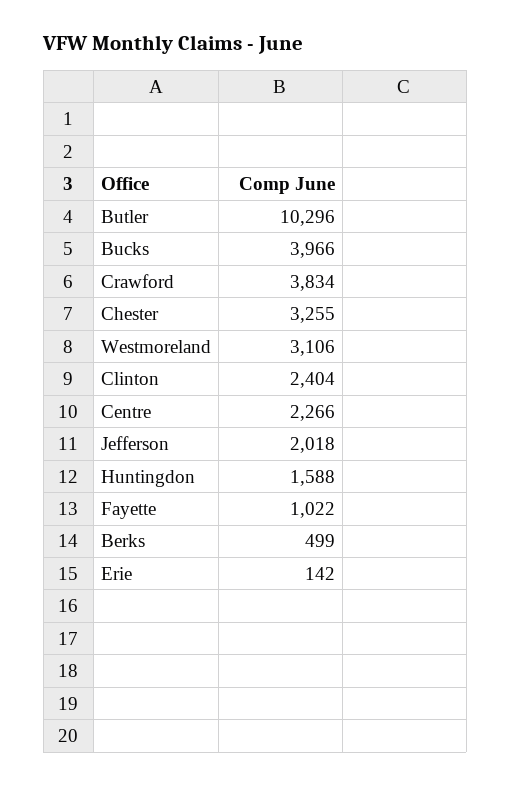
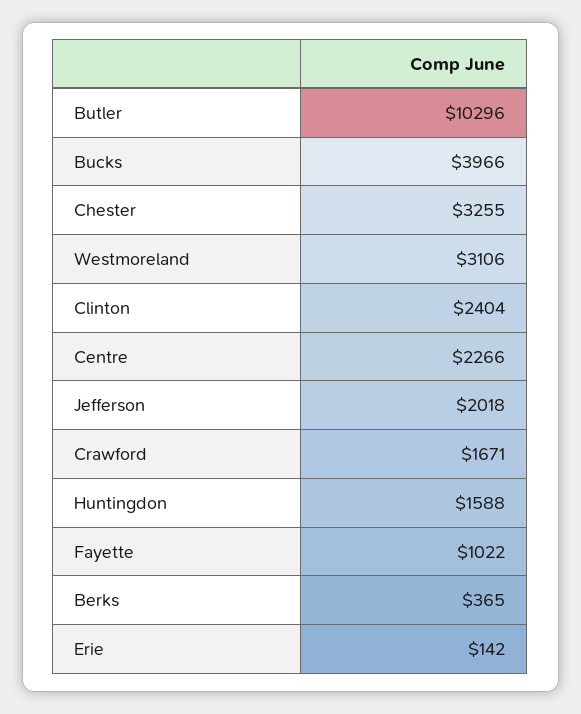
  {
    "Butler": 10296,
    "Bucks": 3966,
-   "Crawford": 3834,
+   "Crawford": 1671,
    "Chester": 3255,
    "Westmoreland": 3106,
    "Clinton": 2404,
    "Centre": 2266,
    "Jefferson": 2018,
    "Huntingdon": 1588,
    "Fayette": 1022,
-   "Berks": 499,
+   "Berks": 365,
    "Erie": 142
  }

